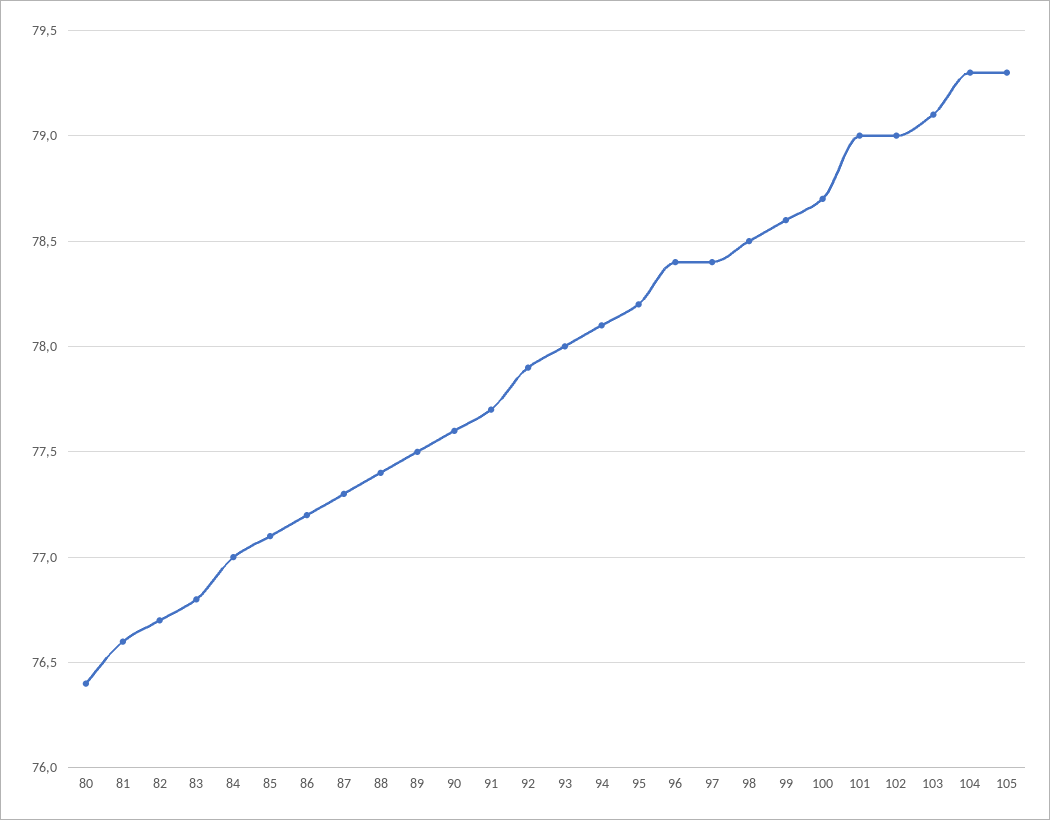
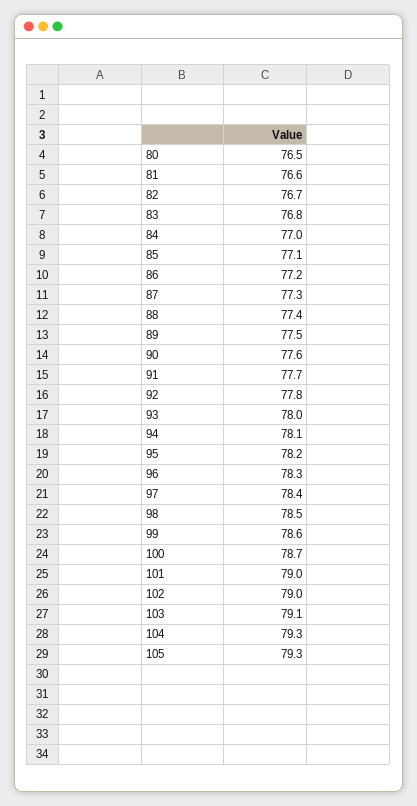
  {
-   "80": 76.4,
+   "80": 76.5,
    "81": 76.6,
    "82": 76.7,
    "83": 76.8,
    "84": 77,
    "85": 77.1,
    "86": 77.2,
    "87": 77.3,
    "88": 77.4,
    "89": 77.5,
    "90": 77.6,
    "91": 77.7,
-   "92": 77.9,
+   "92": 77.8,
    "93": 78,
    "94": 78.1,
    "95": 78.2,
-   "96": 78.4,
+   "96": 78.3,
    "97": 78.4,
    "98": 78.5,
    "99": 78.6,
    "100": 78.7,
    "101": 79,
    "102": 79,
    "103": 79.1,
    "104": 79.3,
    "105": 79.3
  }

